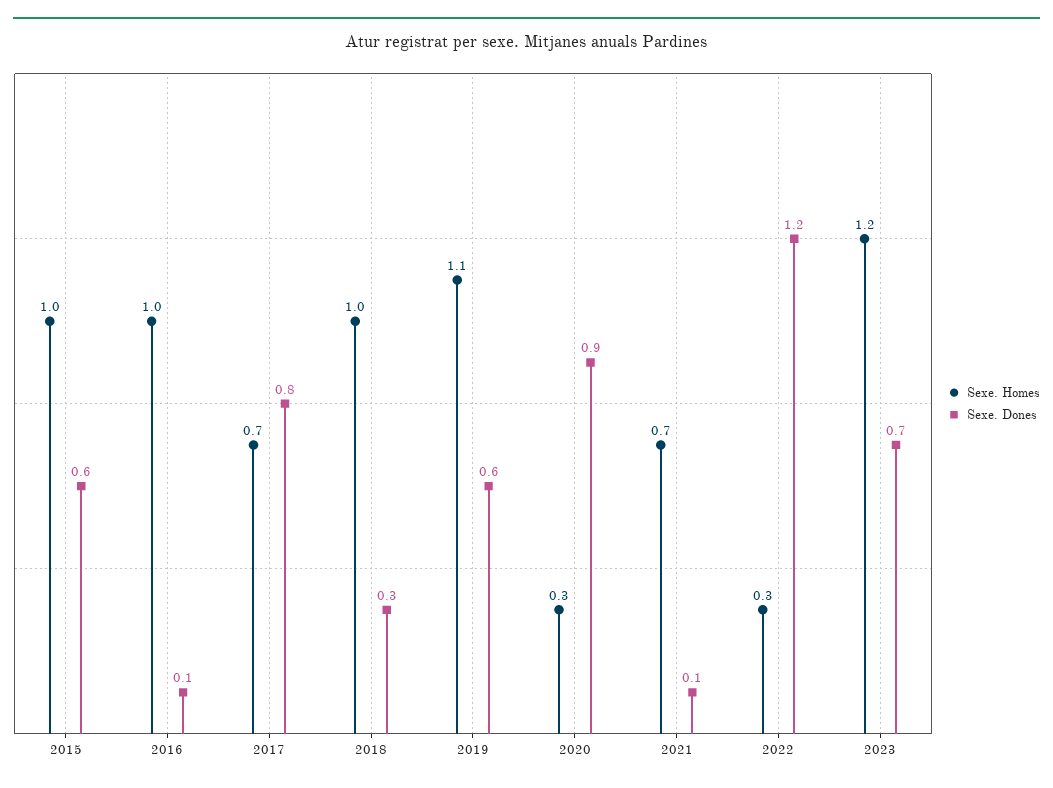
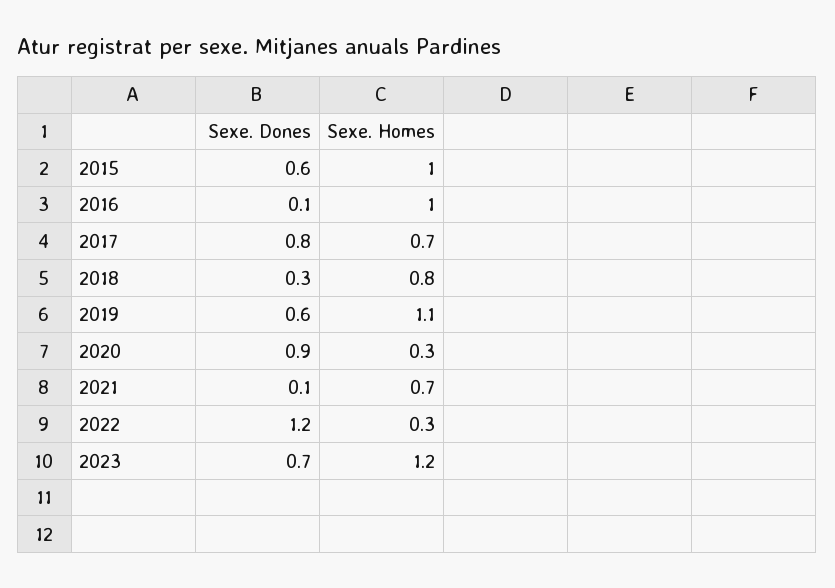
  {
    "Sexe. Homes": {
      "2015": 1,
      "2016": 1,
      "2017": 0.7,
-     "2018": 1,
+     "2018": 0.8,
      "2019": 1.1,
      "2020": 0.3,
      "2021": 0.7,
      "2022": 0.3,
      "2023": 1.2
    },
    "Sexe. Dones": {
      "2015": 0.6,
      "2016": 0.1,
      "2017": 0.8,
      "2018": 0.3,
      "2019": 0.6,
      "2020": 0.9,
      "2021": 0.1,
      "2022": 1.2,
      "2023": 0.7
    }
  }

